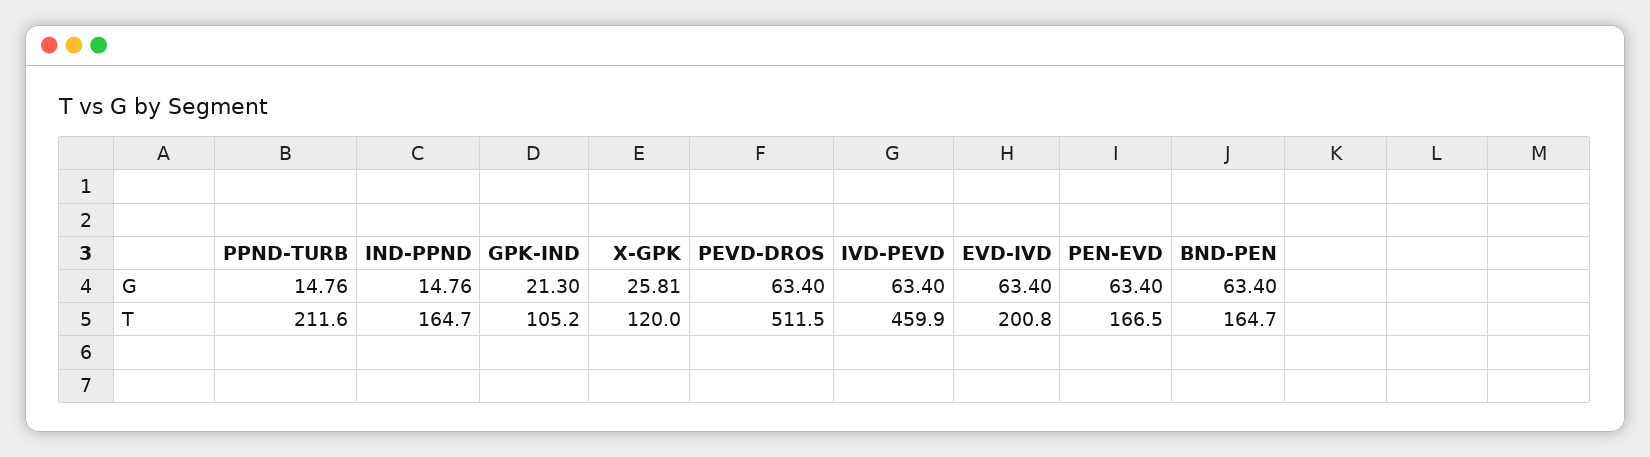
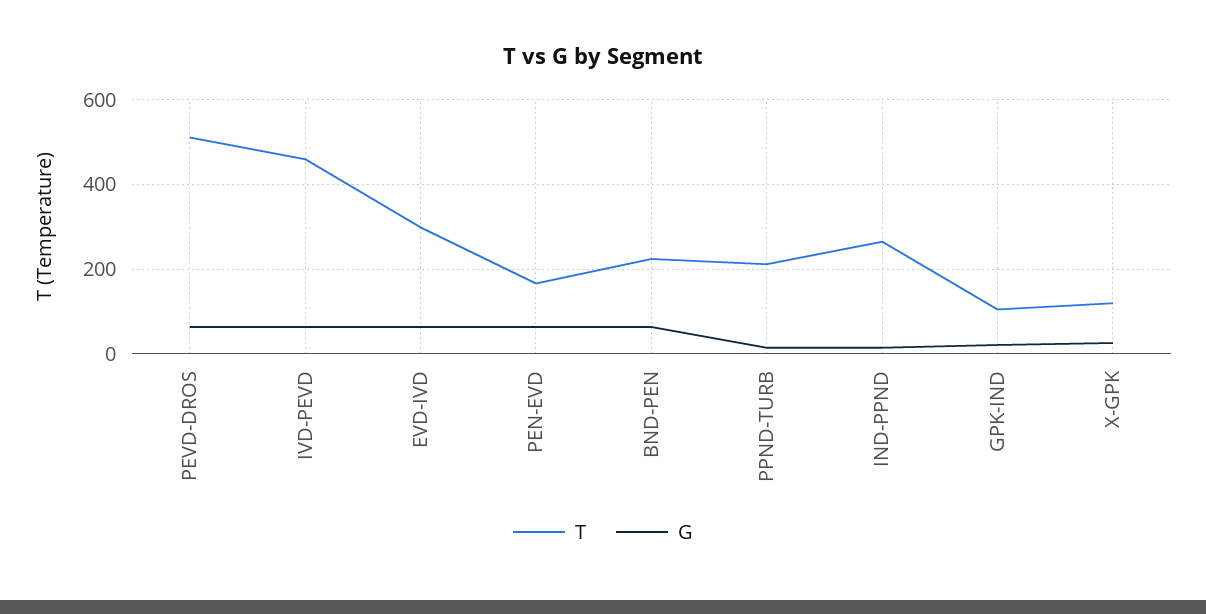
  {
    "G": {
      "PPND-TURB": 14.76,
      "IND-PPND": 14.76,
      "GPK-IND": 21.3,
      "X-GPK": 25.81,
      "PEVD-DROS": 63.4,
      "IVD-PEVD": 63.4,
      "EVD-IVD": 63.4,
      "PEN-EVD": 63.4,
      "BND-PEN": 63.4
    },
    "T": {
      "PPND-TURB": 211.6,
-     "IND-PPND": 164.7,
+     "IND-PPND": 260,
      "GPK-IND": 105.2,
      "X-GPK": 120,
      "PEVD-DROS": 511.5,
      "IVD-PEVD": 459.9,
-     "EVD-IVD": 200.8,
+     "EVD-IVD": 300,
      "PEN-EVD": 166.5,
-     "BND-PEN": 164.7
+     "BND-PEN": 220
    }
  }

